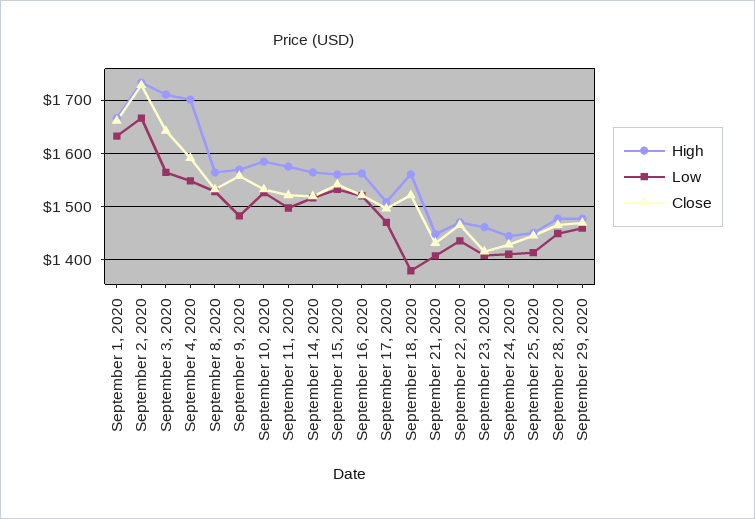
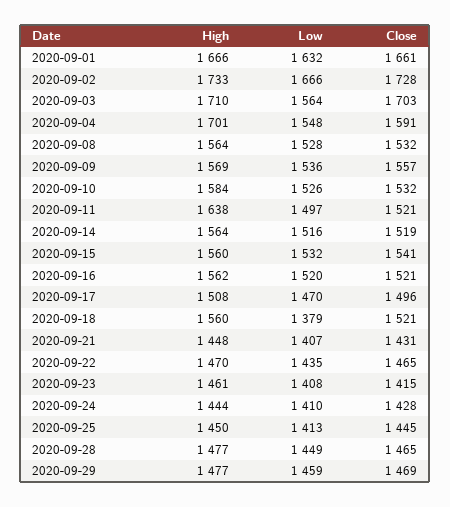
  {
    "High": {
      "September 1, 2020": 1666,
      "September 2, 2020": 1733,
      "September 3, 2020": 1710,
      "September 4, 2020": 1701,
      "September 8, 2020": 1564,
      "September 9, 2020": 1569,
      "September 10, 2020": 1584,
-     "September 11, 2020": 1580,
+     "September 11, 2020": 1638,
      "September 14, 2020": 1564,
      "September 15, 2020": 1560,
      "September 16, 2020": 1562,
      "September 17, 2020": 1508,
      "September 18, 2020": 1560,
      "September 21, 2020": 1448,
      "September 22, 2020": 1470,
      "September 23, 2020": 1461,
      "September 24, 2020": 1444,
      "September 25, 2020": 1450,
      "September 28, 2020": 1477,
      "September 29, 2020": 1477
    },
    "Low": {
      "September 1, 2020": 1632,
      "September 2, 2020": 1666,
      "September 3, 2020": 1564,
      "September 4, 2020": 1548,
      "September 8, 2020": 1528,
-     "September 9, 2020": 1480,
+     "September 9, 2020": 1536,
      "September 10, 2020": 1526,
      "September 11, 2020": 1497,
      "September 14, 2020": 1516,
      "September 15, 2020": 1532,
      "September 16, 2020": 1520,
      "September 17, 2020": 1470,
      "September 18, 2020": 1379,
      "September 21, 2020": 1407,
      "September 22, 2020": 1435,
      "September 23, 2020": 1408,
      "September 24, 2020": 1410,
      "September 25, 2020": 1413,
      "September 28, 2020": 1449,
      "September 29, 2020": 1459
    },
    "Close": {
      "September 1, 2020": 1661,
      "September 2, 2020": 1728,
-     "September 3, 2020": 1640,
+     "September 3, 2020": 1703,
      "September 4, 2020": 1591,
      "September 8, 2020": 1532,
      "September 9, 2020": 1557,
      "September 10, 2020": 1532,
      "September 11, 2020": 1521,
      "September 14, 2020": 1519,
      "September 15, 2020": 1541,
      "September 16, 2020": 1521,
      "September 17, 2020": 1496,
      "September 18, 2020": 1521,
      "September 21, 2020": 1431,
      "September 22, 2020": 1465,
      "September 23, 2020": 1415,
      "September 24, 2020": 1428,
      "September 25, 2020": 1445,
      "September 28, 2020": 1465,
      "September 29, 2020": 1469
    }
  }

